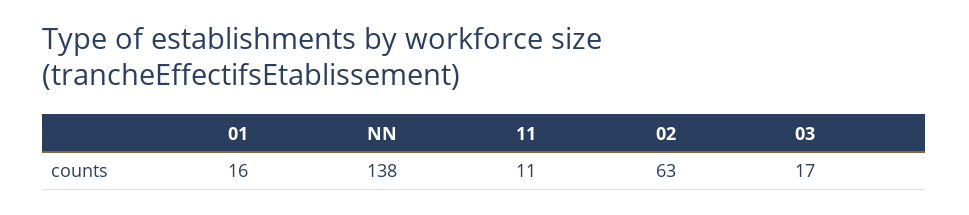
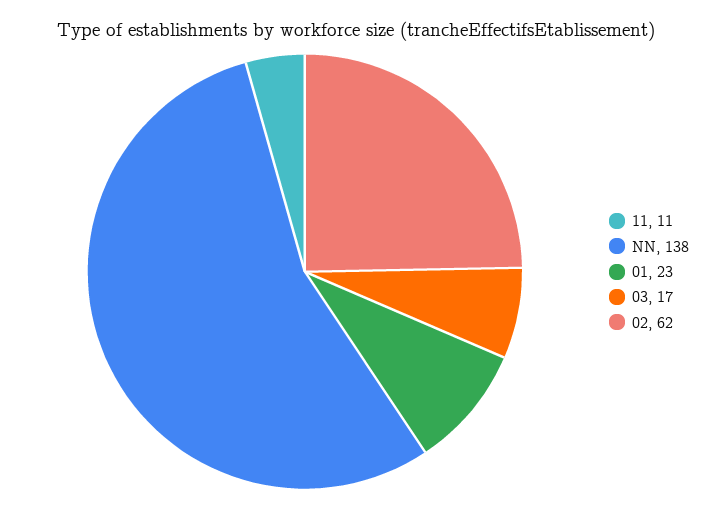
  {
-   "01": 16,
+   "01": 23,
    "NN": 138,
    "11": 11,
-   "02": 63,
+   "02": 62,
    "03": 17
  }

